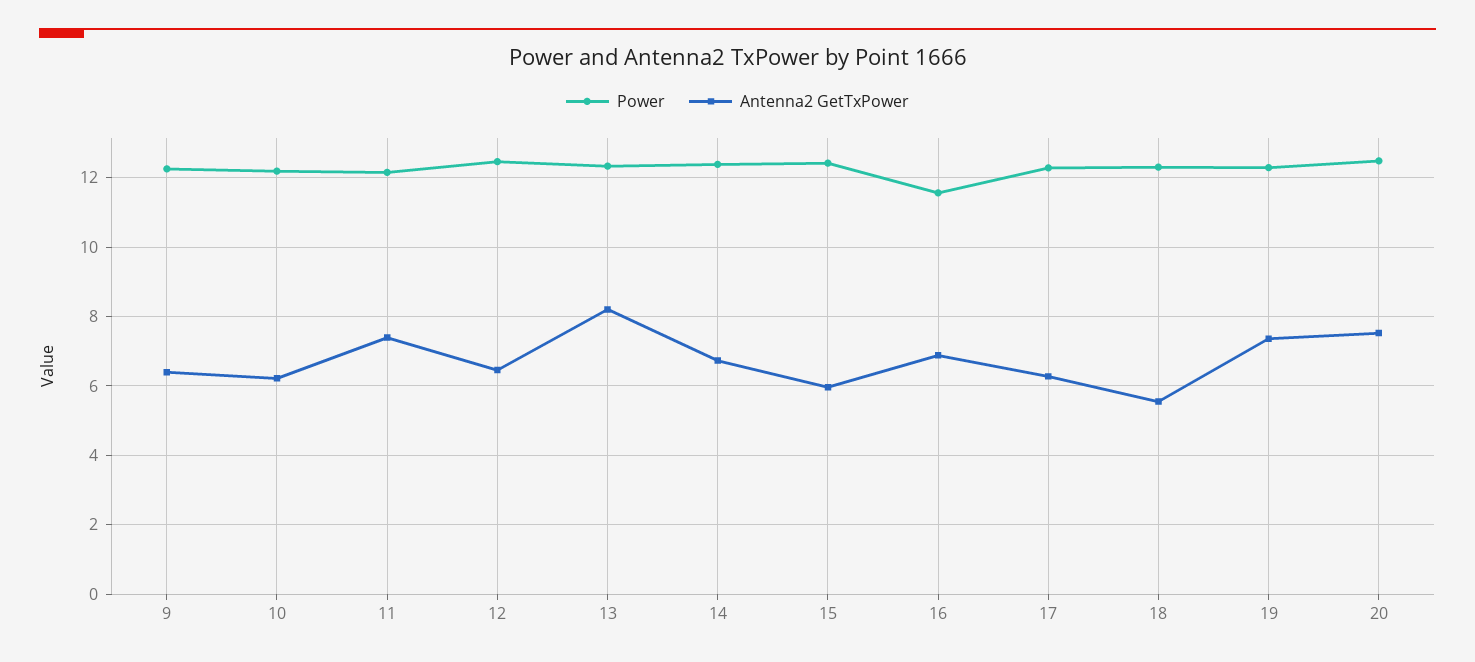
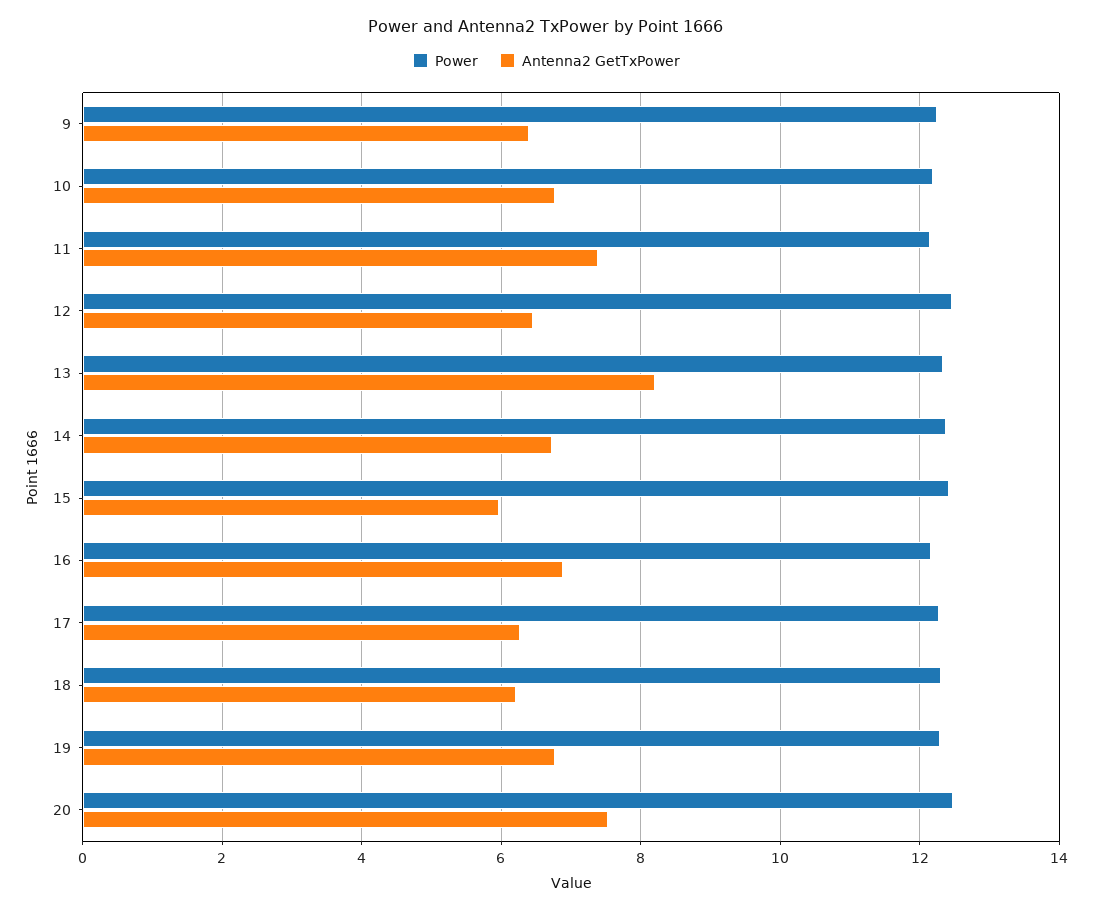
  {
    "Power": {
      "9": 12.2,
      "10": 12.2,
      "11": 12.2,
      "12": 12.4,
      "13": 12.4,
      "14": 12.4,
      "15": 12.4,
-     "16": 11.6,
+     "16": 12.2,
      "17": 12.2,
      "18": 12.4,
      "19": 12.2,
      "20": 12.4
    },
    "Antenna2 GetTxPower": {
      "9": 6.4,
-     "10": 6.2,
+     "10": 6.8,
      "11": 7.4,
      "12": 6.4,
      "13": 8.2,
      "14": 6.8,
      "15": 6,
      "16": 6.8,
      "17": 6.2,
-     "18": 5.6,
+     "18": 6.2,
-     "19": 7.4,
+     "19": 6.8,
      "20": 7.6
    }
  }

